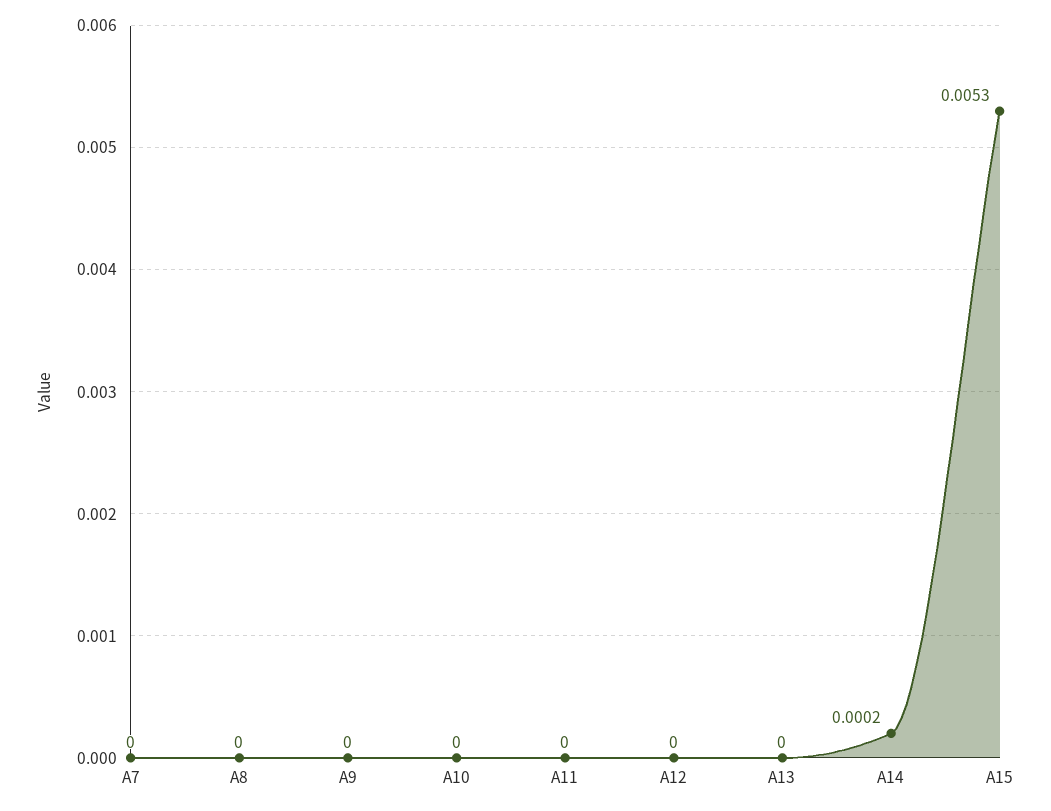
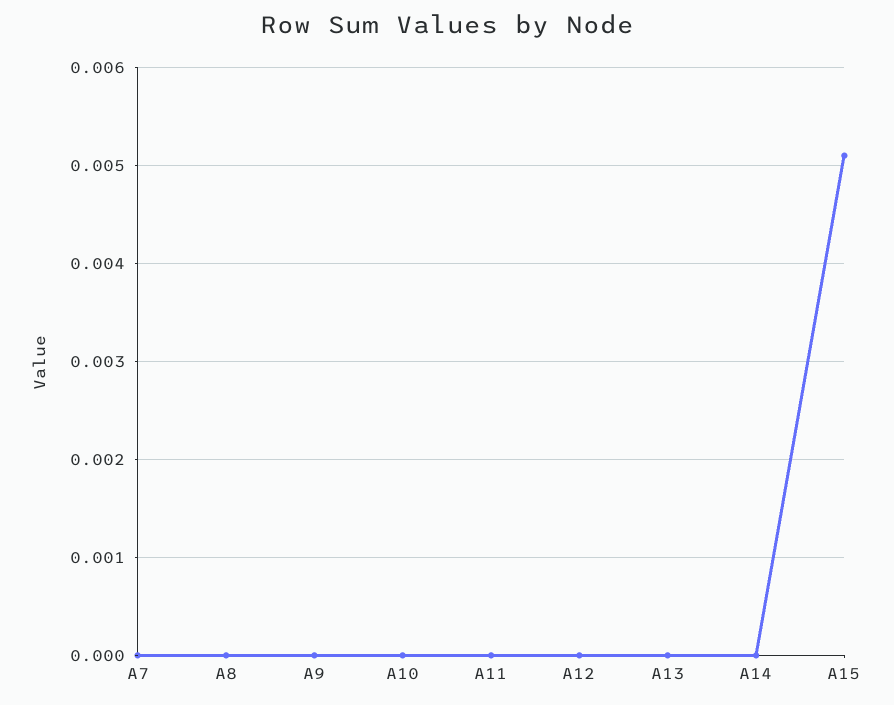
  {
    "A7": 0,
    "A8": 0,
    "A9": 0,
    "A10": 0,
    "A11": 0,
    "A12": 0,
    "A13": 0,
-   "A14": 0.0002,
+   "A14": 0,
-   "A15": 0.0053
+   "A15": 0.0051
  }

